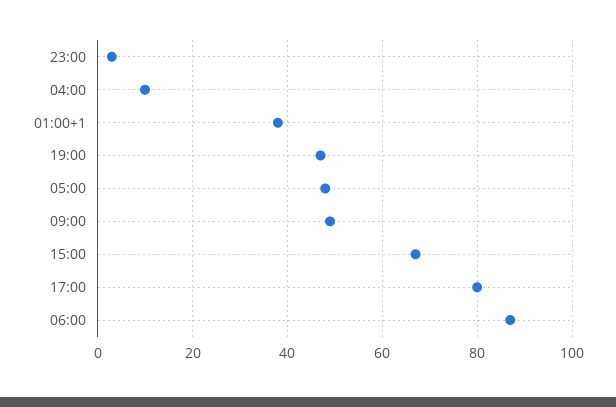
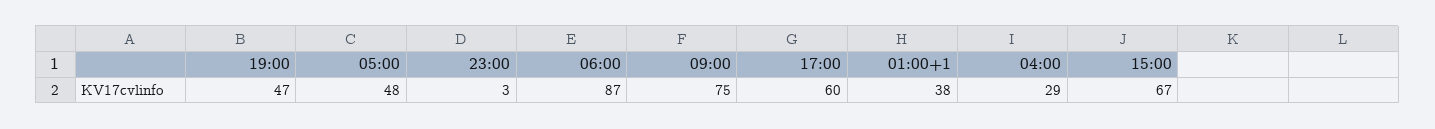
  {
    "23:00": 3,
-   "04:00": 10,
+   "04:00": 29,
    "01:00+1": 38,
    "19:00": 47,
    "05:00": 48,
-   "09:00": 50,
+   "09:00": 75,
    "15:00": 67,
-   "17:00": 80,
+   "17:00": 60,
    "06:00": 87
  }

